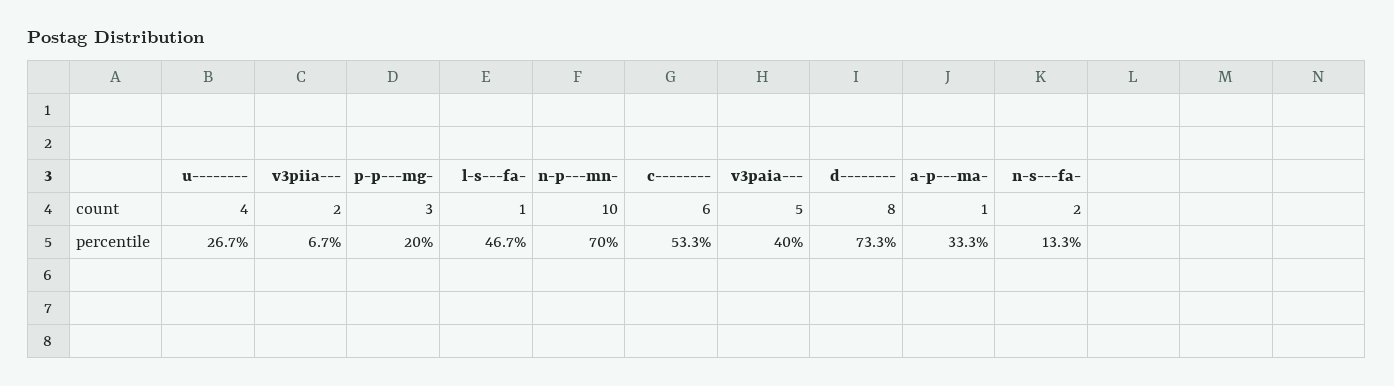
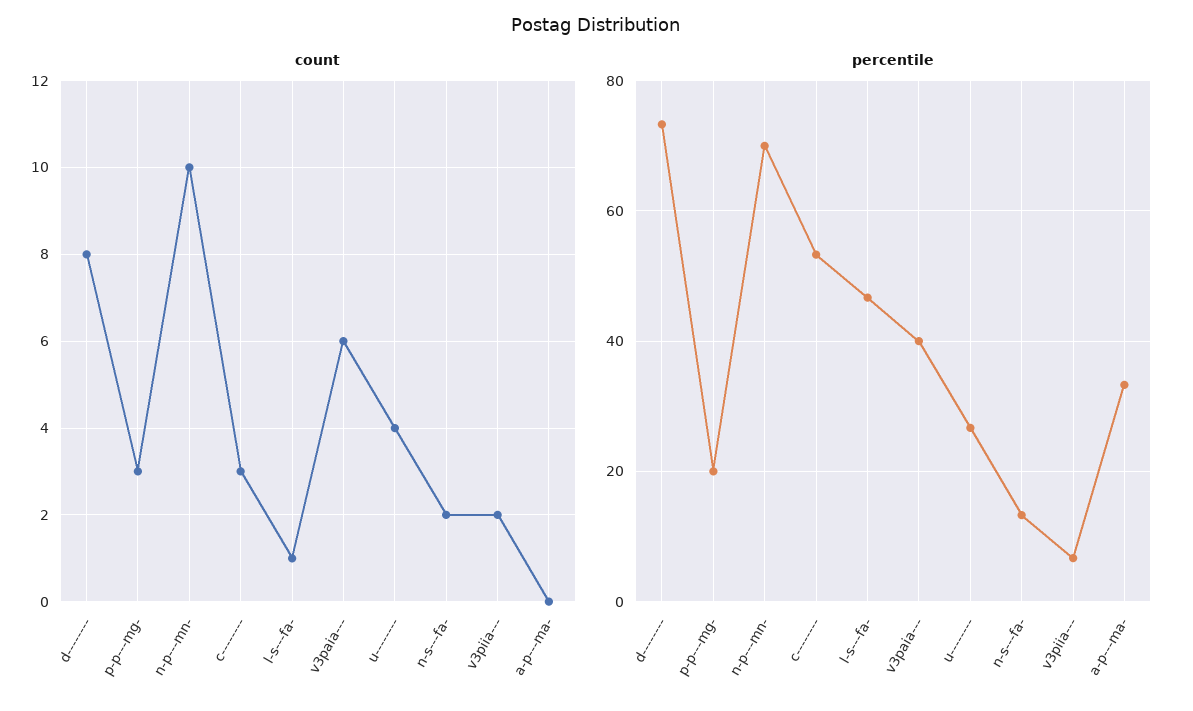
  {
    "count": {
      "u--------": 4,
      "v3piia---": 2,
      "p-p---mg-": 3,
      "l-s---fa-": 1,
      "n-p---mn-": 10,
-     "c--------": 6,
+     "c--------": 3,
-     "v3paia---": 5,
+     "v3paia---": 6,
      "d--------": 8,
-     "a-p---ma-": 1,
+     "a-p---ma-": 0,
      "n-s---fa-": 2
    },
    "percentile": {
      "u--------": 26.7,
      "v3piia---": 6.7,
      "p-p---mg-": 20,
      "l-s---fa-": 46.7,
      "n-p---mn-": 70,
      "c--------": 53.3,
      "v3paia---": 40,
      "d--------": 73.3,
      "a-p---ma-": 33.3,
      "n-s---fa-": 13.3
    }
  }

